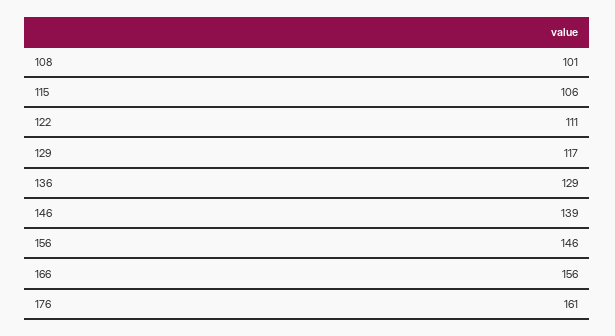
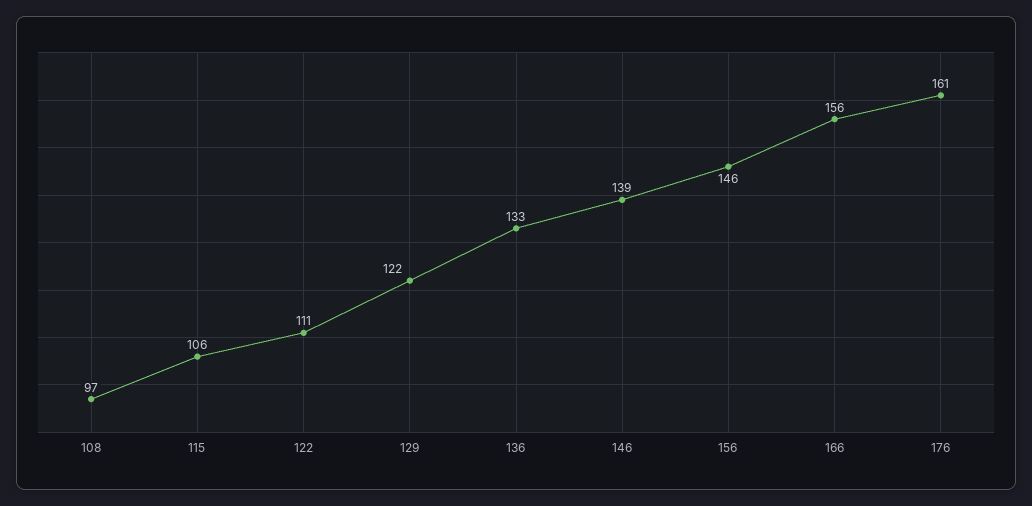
  {
-   "108": 101,
+   "108": 97,
    "115": 106,
    "122": 111,
-   "129": 117,
+   "129": 122,
-   "136": 129,
+   "136": 133,
    "146": 139,
    "156": 146,
    "166": 156,
    "176": 161
  }

